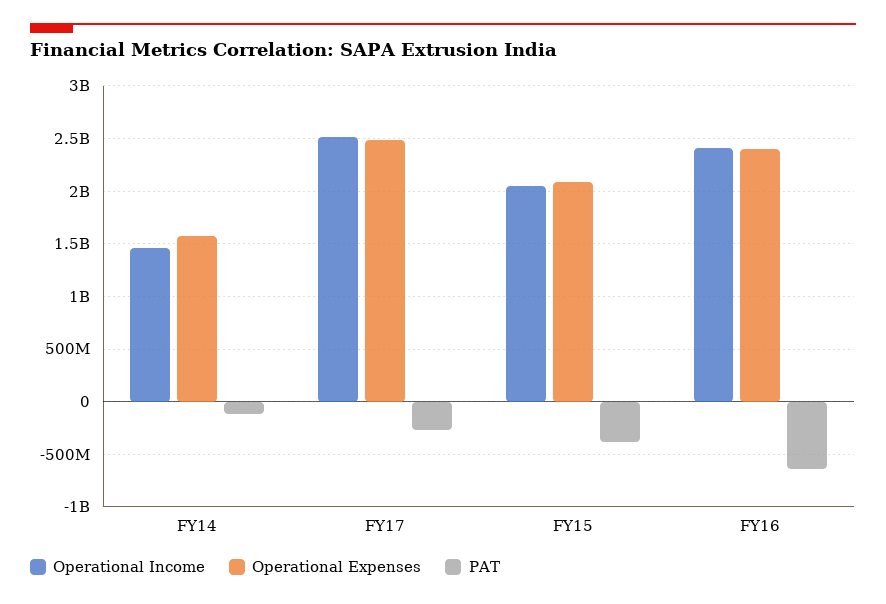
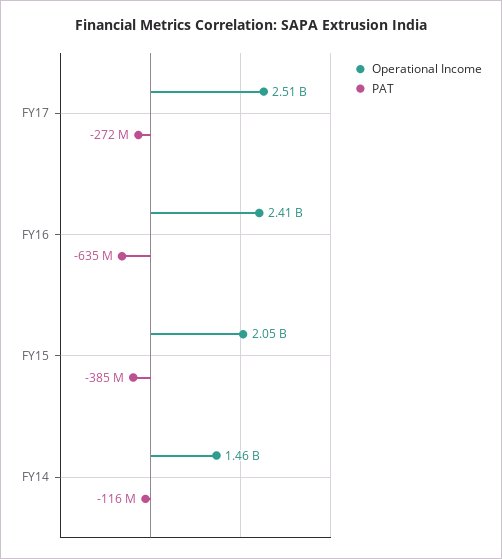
  {
    "Operational Income": {
      "FY14": 1460000000,
      "FY17": 2510000000,
      "FY15": 2050000000,
      "FY16": 2410000000
    },
-   "Operational Expenses": {
-     "FY14": 1600000000,
-     "FY17": 2500000000,
-     "FY15": 2100000000,
-     "FY16": 2400000000
-   },
    "PAT": {
      "FY14": -116000000,
      "FY17": -272000000,
      "FY15": -385000000,
      "FY16": -635000000
    }
  }

